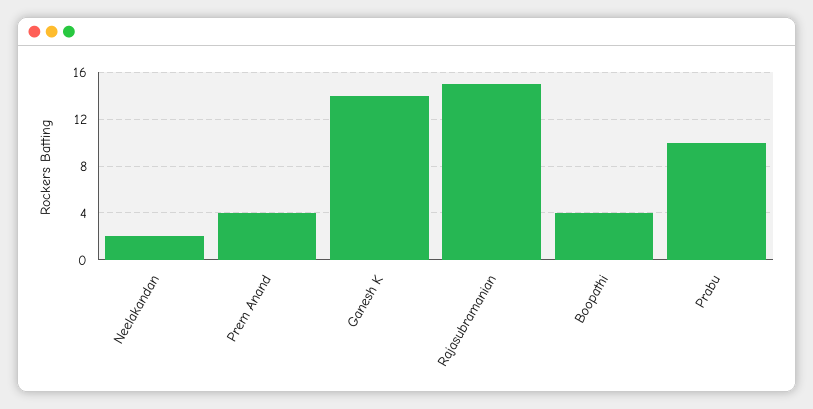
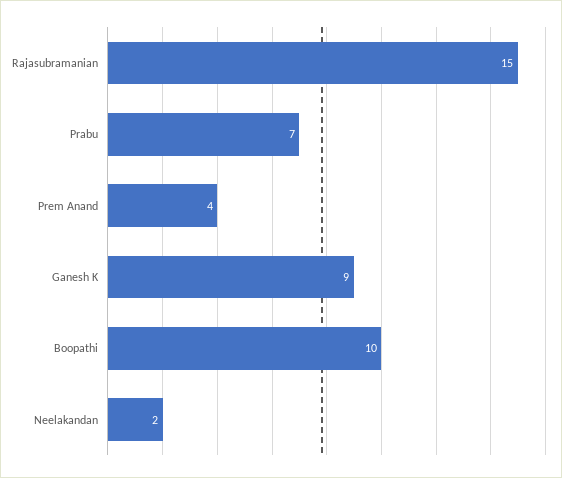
  {
    "Neelakandan": 2,
    "Prem Anand": 4,
-   "Ganesh K": 14,
+   "Ganesh K": 9,
    "Rajasubramanian": 15,
-   "Boopathi": 4,
+   "Boopathi": 10,
-   "Prabu": 10
+   "Prabu": 7
  }

